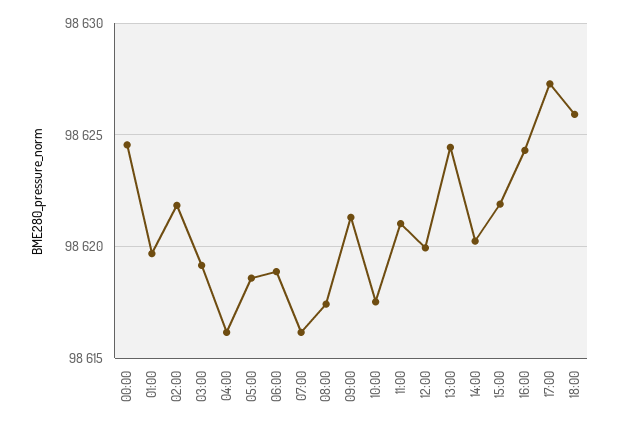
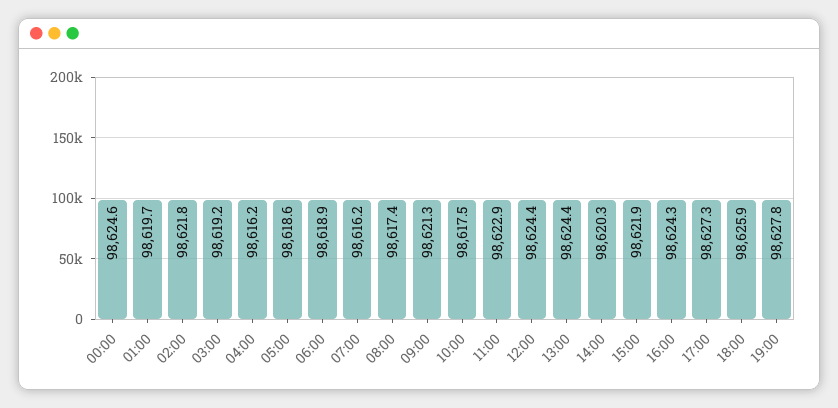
  {
    "00:00": 98624.6,
    "01:00": 98619.7,
    "02:00": 98621.8,
    "03:00": 98619.2,
    "04:00": 98616.2,
    "05:00": 98618.6,
    "06:00": 98618.9,
    "07:00": 98616.2,
    "08:00": 98617.4,
    "09:00": 98621.3,
    "10:00": 98617.5,
-   "11:00": 98621,
+   "11:00": 98622.9,
-   "12:00": 98620,
+   "12:00": 98624.4,
    "13:00": 98624.4,
    "14:00": 98620.3,
    "15:00": 98621.9,
    "16:00": 98624.3,
    "17:00": 98627.3,
-   "18:00": 98625.9
+   "18:00": 98625.9,
+   "19:00": 98627.8
  }

